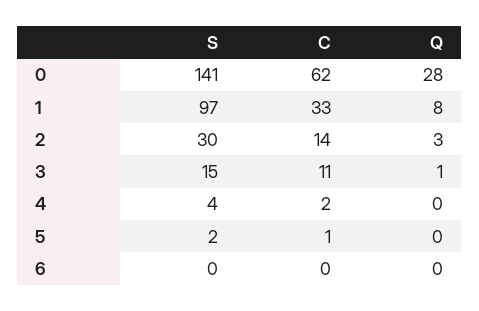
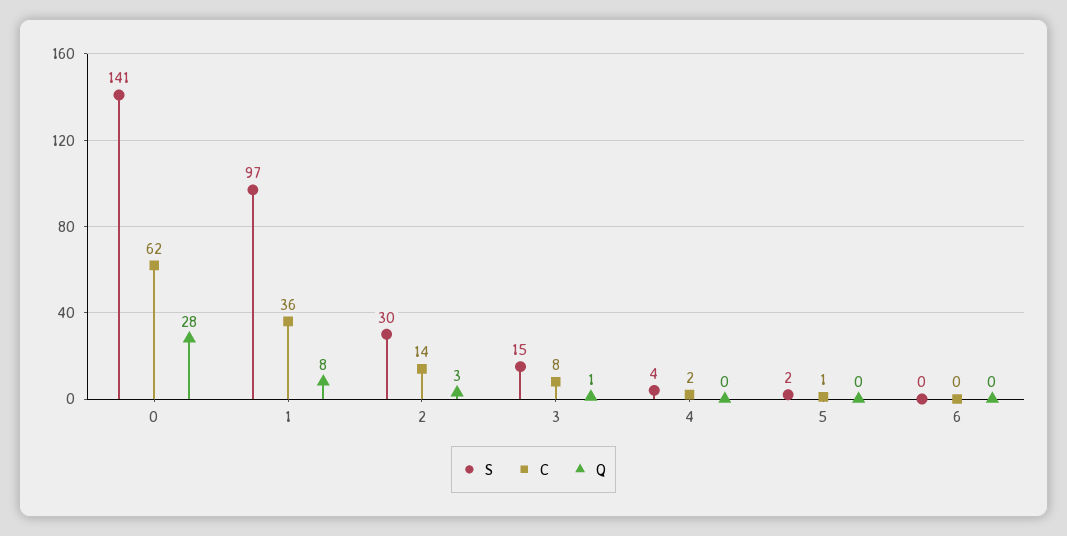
  {
    "S": {
      "0": 141,
      "1": 97,
      "2": 30,
      "3": 15,
      "4": 4,
      "5": 2,
      "6": 0
    },
    "C": {
      "0": 62,
-     "1": 33,
+     "1": 36,
      "2": 14,
-     "3": 11,
+     "3": 8,
      "4": 2,
      "5": 1,
      "6": 0
    },
    "Q": {
      "0": 28,
      "1": 8,
      "2": 3,
      "3": 1,
      "4": 0,
      "5": 0,
      "6": 0
    }
  }

